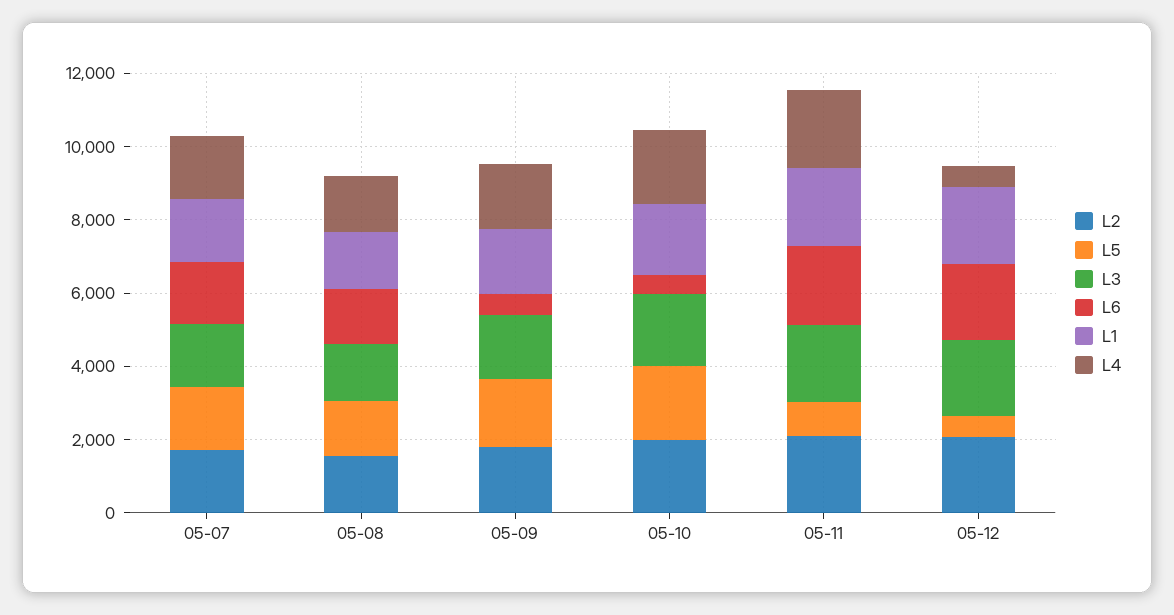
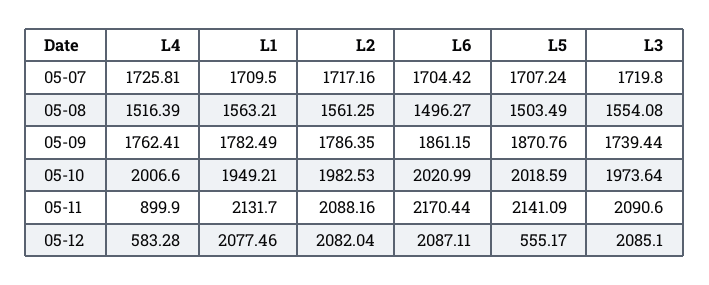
  {
    "L2": {
      "05-07": 1717.16,
      "05-08": 1561.25,
      "05-09": 1786.35,
      "05-10": 1982.53,
      "05-11": 2088.16,
      "05-12": 2082.04
    },
    "L5": {
      "05-07": 1707.24,
      "05-08": 1503.49,
      "05-09": 1870.76,
      "05-10": 2018.59,
-     "05-11": 1000,
+     "05-11": 2141.09,
      "05-12": 555.17
    },
    "L3": {
      "05-07": 1719.8,
      "05-08": 1554.08,
      "05-09": 1739.44,
      "05-10": 1973.64,
      "05-11": 2090.6,
      "05-12": 2085.1
    },
    "L6": {
      "05-07": 1704.42,
      "05-08": 1496.27,
-     "05-09": 500,
+     "05-09": 1861.15,
-     "05-10": 500,
+     "05-10": 2020.99,
      "05-11": 2170.44,
      "05-12": 2087.11
    },
    "L1": {
      "05-07": 1709.5,
      "05-08": 1563.21,
      "05-09": 1782.49,
      "05-10": 1949.21,
      "05-11": 2131.7,
      "05-12": 2077.46
    },
    "L4": {
      "05-07": 1725.81,
      "05-08": 1516.39,
      "05-09": 1762.41,
      "05-10": 2006.6,
-     "05-11": 2000,
+     "05-11": 899.9,
      "05-12": 583.28
    }
  }

